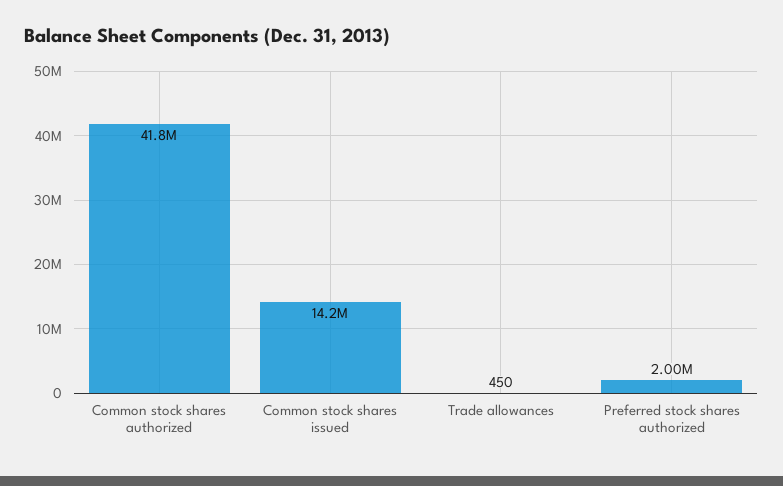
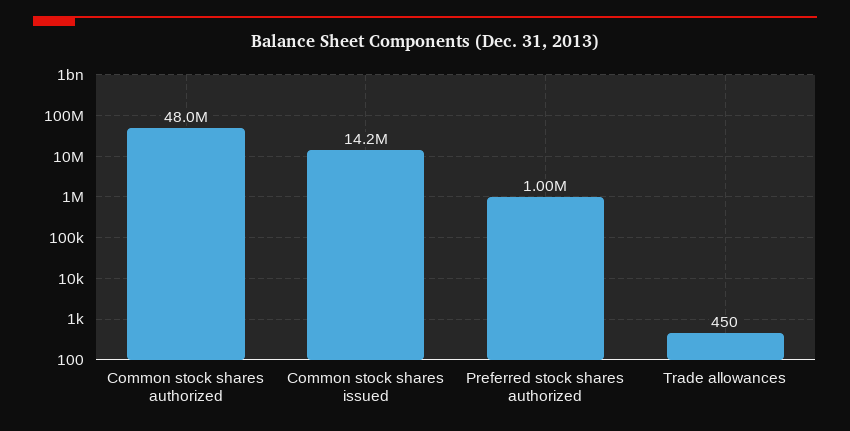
  {
-   "Common stock shares authorized": 41800000,
+   "Common stock shares authorized": 48000000,
    "Common stock shares issued": 14200000,
    "Trade allowances": 450,
-   "Preferred stock shares authorized": 2000000
+   "Preferred stock shares authorized": 1000000
  }

